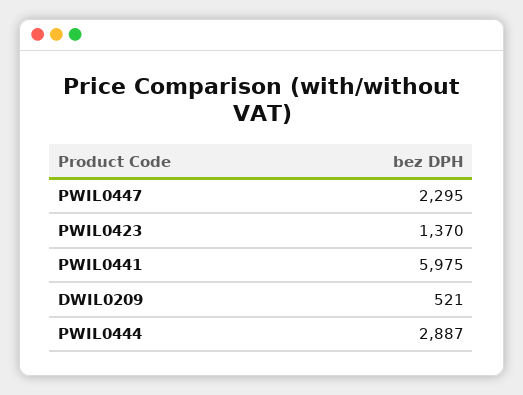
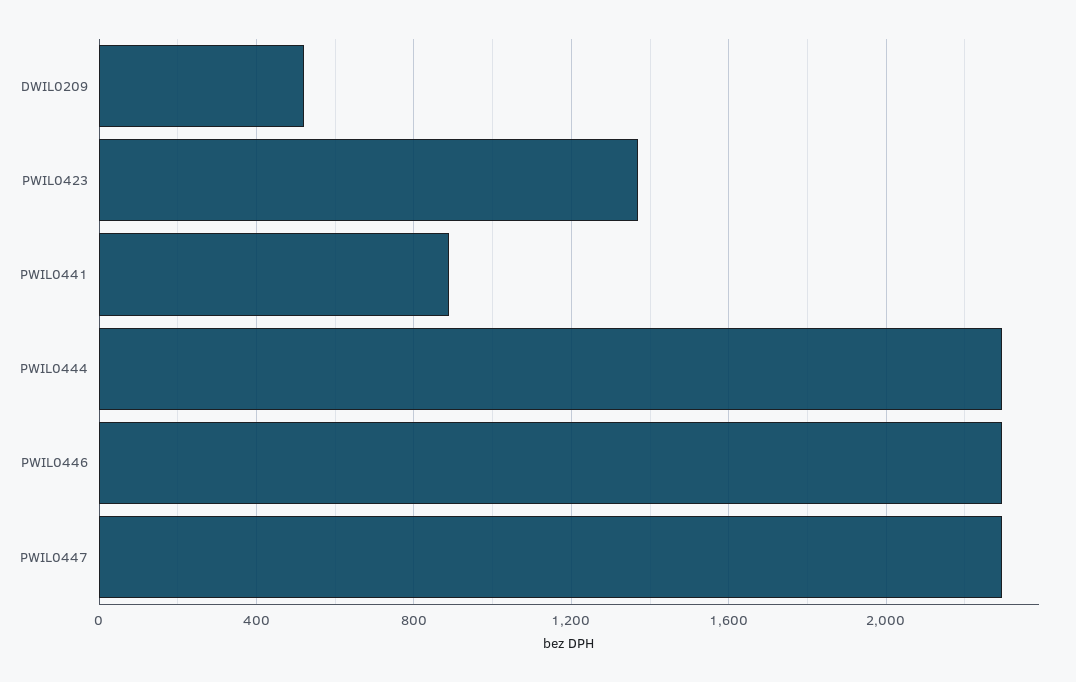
  {
    "PWIL0447": 2295,
    "PWIL0423": 1370,
-   "PWIL0441": 5975,
+   "PWIL0441": 900,
    "DWIL0209": 521,
-   "PWIL0444": 2887
+   "PWIL0444": 2300,
+   "PWIL0446": 2300
  }

